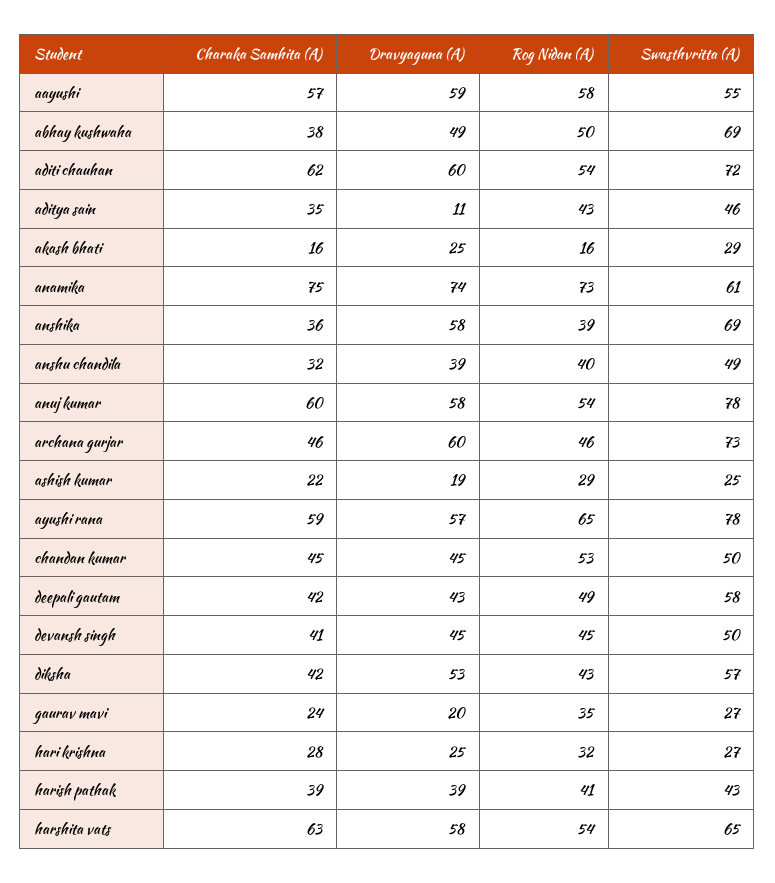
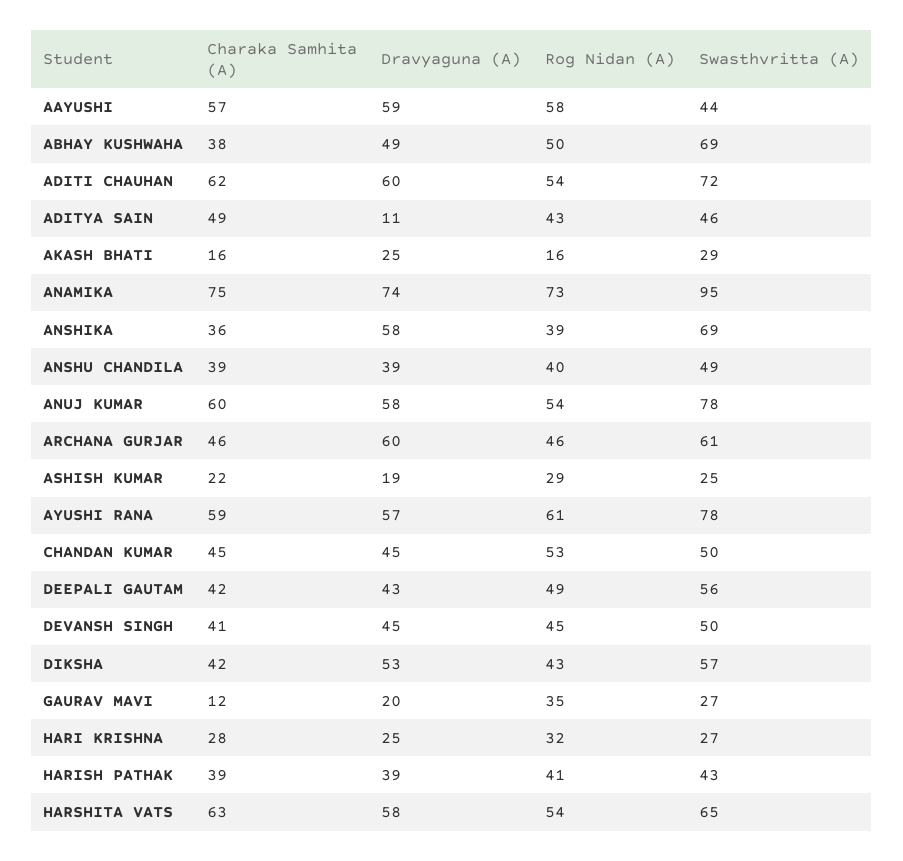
  {
    "Charaka Samhita (A)": {
      "aayushi": 57,
      "abhay kushwaha": 38,
      "aditi chauhan": 62,
-     "aditya sain": 35,
+     "aditya sain": 49,
      "akash bhati": 16,
      "anamika": 75,
      "anshika": 36,
-     "anshu chandila": 32,
+     "anshu chandila": 39,
      "anuj kumar": 60,
      "archana gurjar": 46,
      "ashish kumar": 22,
      "ayushi rana": 59,
      "chandan kumar": 45,
      "deepali gautam": 42,
      "devansh singh": 41,
      "diksha": 42,
-     "gaurav mavi": 24,
+     "gaurav mavi": 12,
      "hari krishna": 28,
      "harish pathak": 39,
      "harshita vats": 63
    },
    "Dravyaguna (A)": {
      "aayushi": 59,
      "abhay kushwaha": 49,
      "aditi chauhan": 60,
      "aditya sain": 11,
      "akash bhati": 25,
      "anamika": 74,
      "anshika": 58,
      "anshu chandila": 39,
      "anuj kumar": 58,
      "archana gurjar": 60,
      "ashish kumar": 19,
      "ayushi rana": 57,
      "chandan kumar": 45,
      "deepali gautam": 43,
      "devansh singh": 45,
      "diksha": 53,
      "gaurav mavi": 20,
      "hari krishna": 25,
      "harish pathak": 39,
      "harshita vats": 58
    },
    "Rog Nidan (A)": {
      "aayushi": 58,
      "abhay kushwaha": 50,
      "aditi chauhan": 54,
      "aditya sain": 43,
      "akash bhati": 16,
      "anamika": 73,
      "anshika": 39,
      "anshu chandila": 40,
      "anuj kumar": 54,
      "archana gurjar": 46,
      "ashish kumar": 29,
-     "ayushi rana": 65,
+     "ayushi rana": 61,
      "chandan kumar": 53,
      "deepali gautam": 49,
      "devansh singh": 45,
      "diksha": 43,
      "gaurav mavi": 35,
      "hari krishna": 32,
      "harish pathak": 41,
      "harshita vats": 54
    },
    "Swasthvritta (A)": {
-     "aayushi": 55,
+     "aayushi": 44,
      "abhay kushwaha": 69,
      "aditi chauhan": 72,
      "aditya sain": 46,
      "akash bhati": 29,
-     "anamika": 61,
+     "anamika": 95,
      "anshika": 69,
      "anshu chandila": 49,
      "anuj kumar": 78,
-     "archana gurjar": 73,
+     "archana gurjar": 61,
      "ashish kumar": 25,
      "ayushi rana": 78,
      "chandan kumar": 50,
-     "deepali gautam": 58,
+     "deepali gautam": 56,
      "devansh singh": 50,
      "diksha": 57,
      "gaurav mavi": 27,
      "hari krishna": 27,
      "harish pathak": 43,
      "harshita vats": 65
    }
  }

